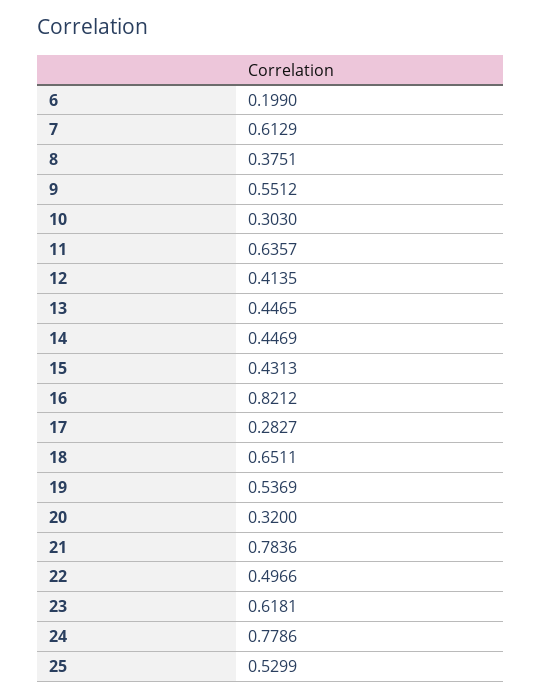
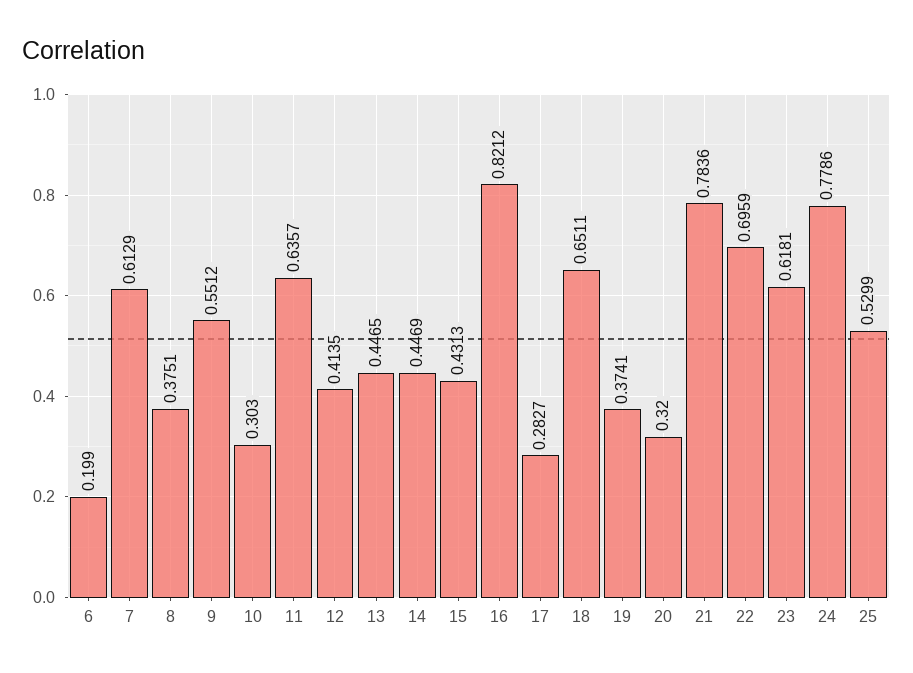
  {
    "6": 0.199,
    "7": 0.6129,
    "8": 0.3751,
    "9": 0.5512,
    "10": 0.303,
    "11": 0.6357,
    "12": 0.4135,
    "13": 0.4465,
    "14": 0.4469,
    "15": 0.4313,
    "16": 0.8212,
    "17": 0.2827,
    "18": 0.6511,
-   "19": 0.5369,
+   "19": 0.3741,
    "20": 0.32,
    "21": 0.7836,
-   "22": 0.4966,
+   "22": 0.6959,
    "23": 0.6181,
    "24": 0.7786,
    "25": 0.5299
  }

